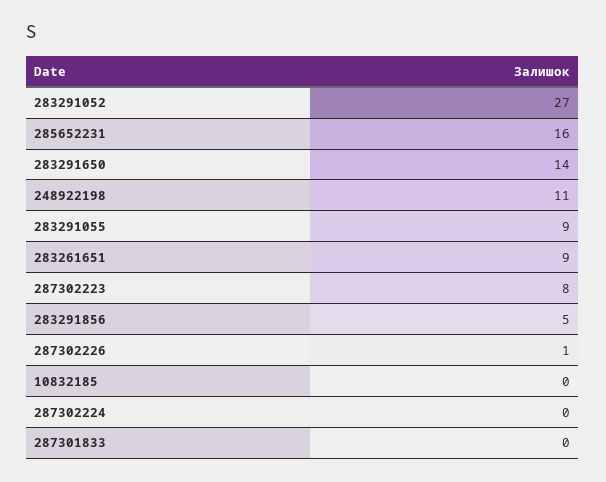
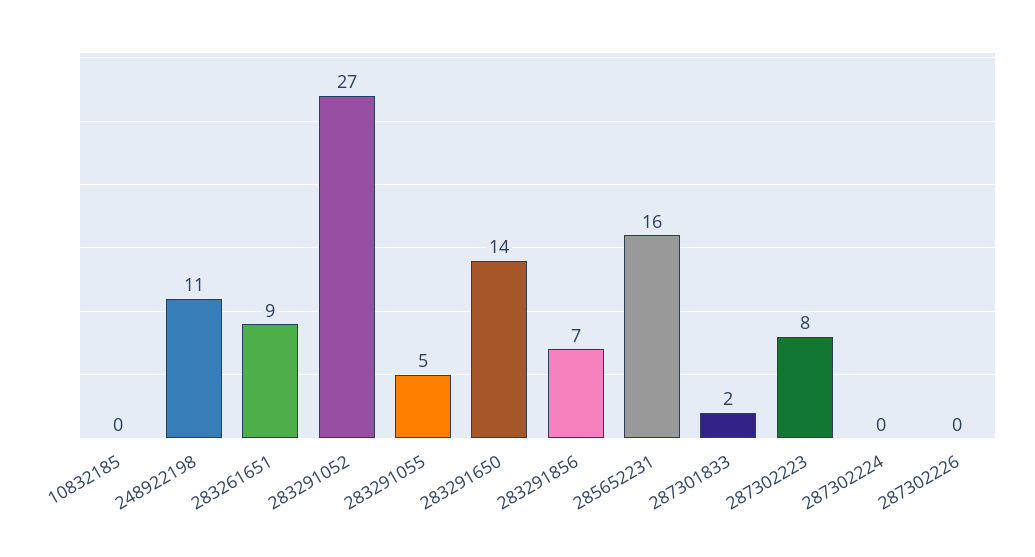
  {
    "283291052": 27,
    "285652231": 16,
    "283291650": 14,
    "248922198": 11,
-   "283291055": 9,
+   "283291055": 5,
    "283261651": 9,
    "287302223": 8,
-   "283291856": 5,
+   "283291856": 7,
-   "287302226": 1,
+   "287302226": 0,
    "10832185": 0,
    "287302224": 0,
-   "287301833": 0
+   "287301833": 2
  }

